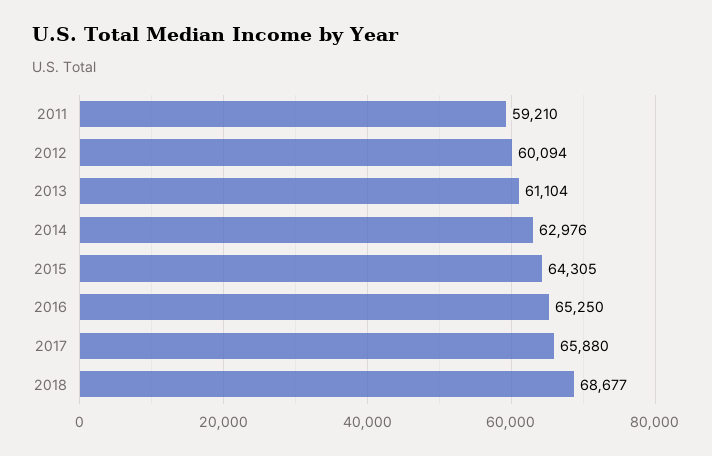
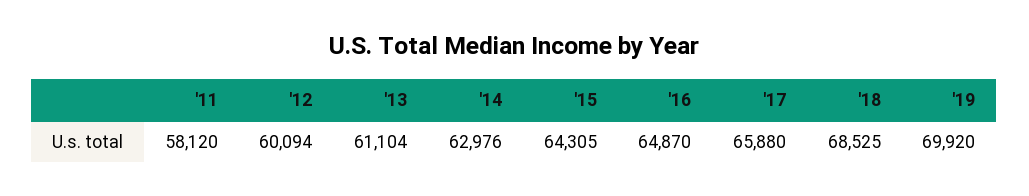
  {
-   "2011": 59210,
+   "2011": 58120,
    "2012": 60094,
    "2013": 61104,
    "2014": 62976,
    "2015": 64305,
-   "2016": 65250,
+   "2016": 64870,
    "2017": 65880,
-   "2018": 68677
+   "2018": 68525,
+   "'19": 69920
  }

